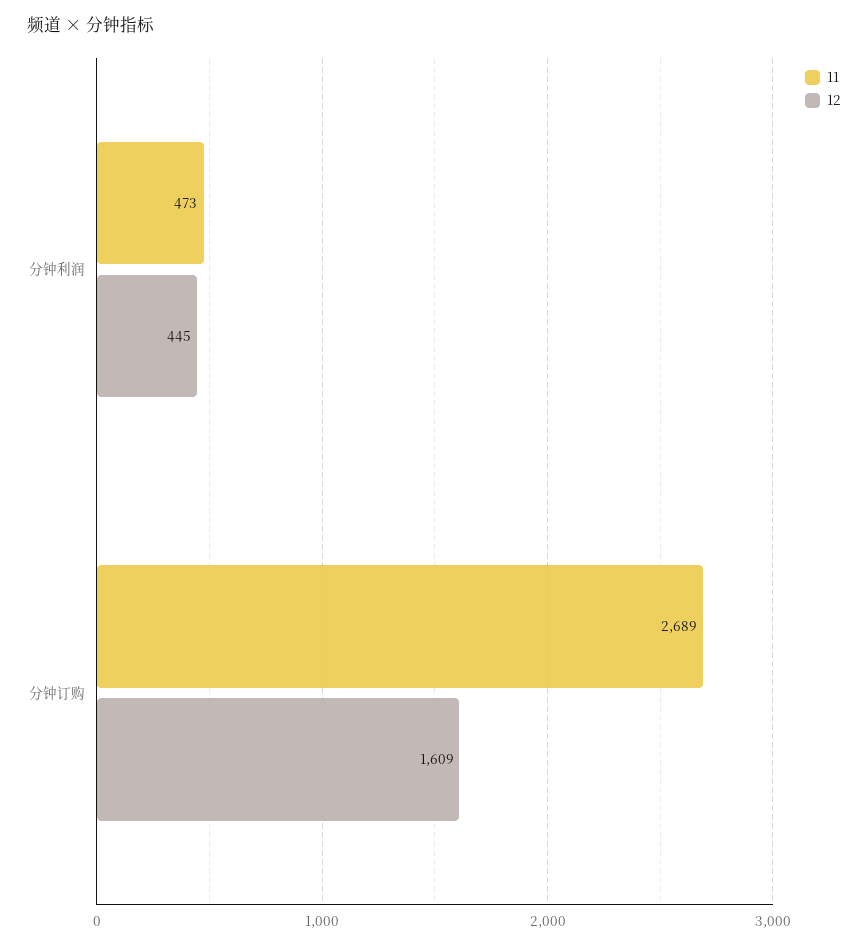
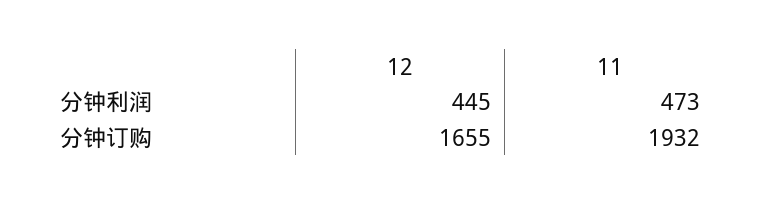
  {
    "11": {
      "分钟利润": 473,
-     "分钟订购": 2689
+     "分钟订购": 1932
    },
    "12": {
      "分钟利润": 445,
-     "分钟订购": 1609
+     "分钟订购": 1655
    }
  }

